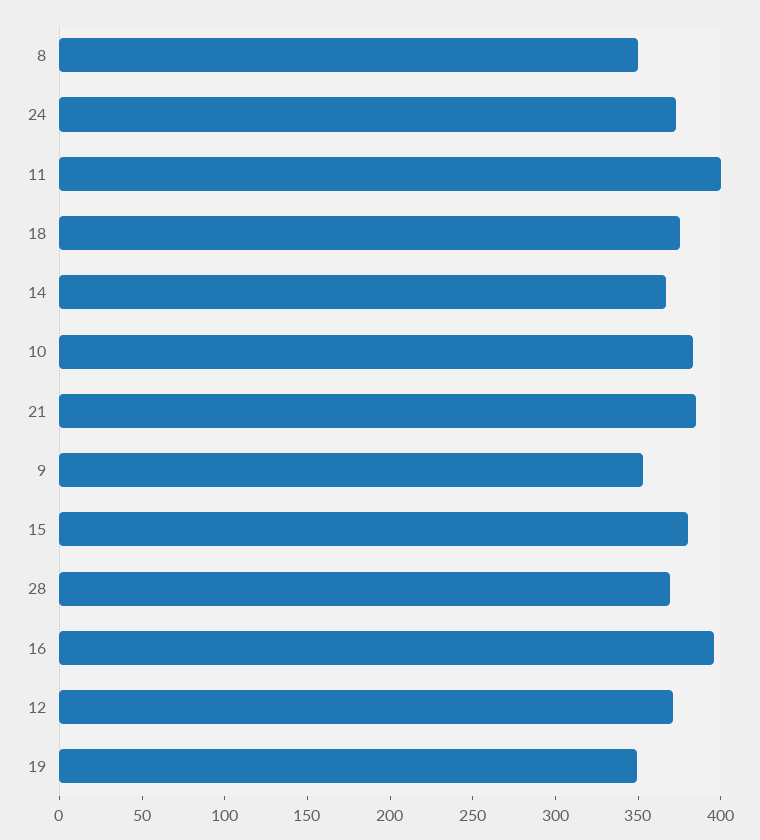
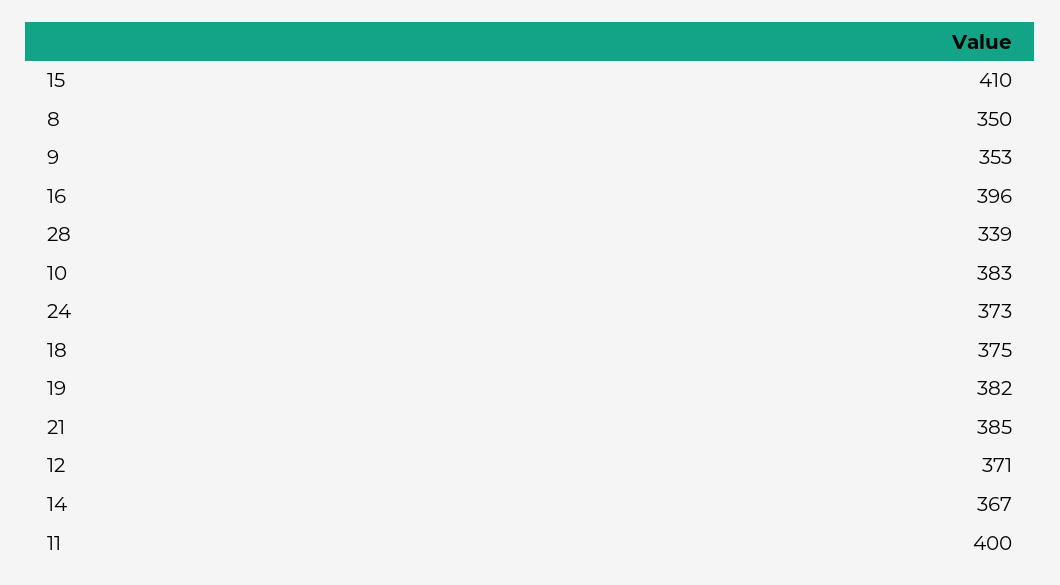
  {
    "8": 350,
    "24": 373,
    "11": 400,
    "18": 375,
    "14": 367,
    "10": 383,
    "21": 385,
    "9": 353,
-   "15": 380,
+   "15": 410,
-   "28": 370,
+   "28": 339,
    "16": 396,
    "12": 371,
-   "19": 350
+   "19": 382
  }

